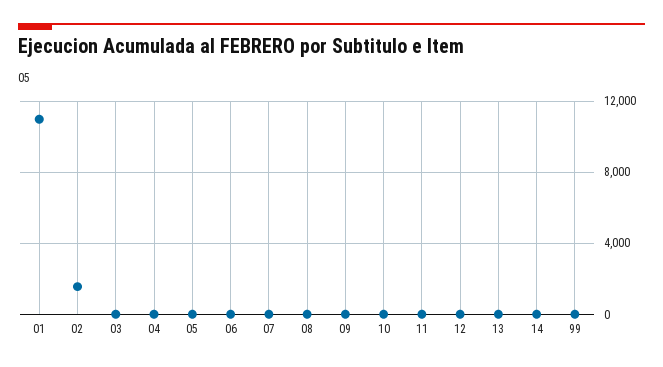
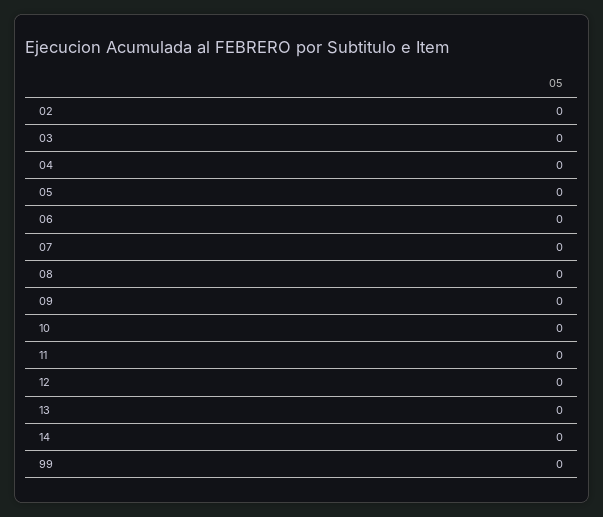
  {
-   "01": 11000,
-   "02": 1500,
+   "02": 0,
    "03": 0,
    "04": 0,
    "05": 0,
    "06": 0,
    "07": 0,
    "08": 0,
    "09": 0,
    "10": 0,
    "11": 0,
    "12": 0,
    "13": 0,
    "14": 0,
    "99": 0
  }

